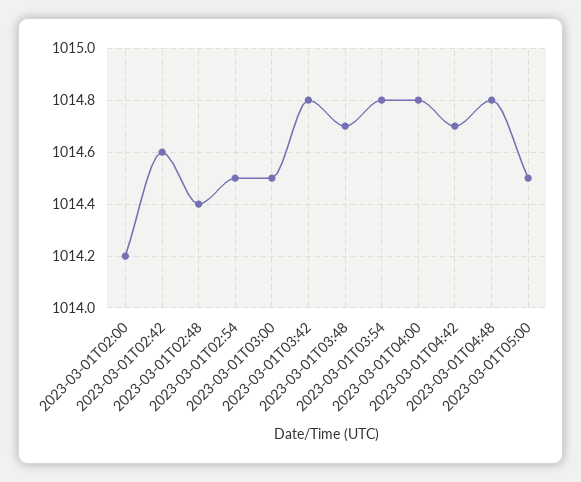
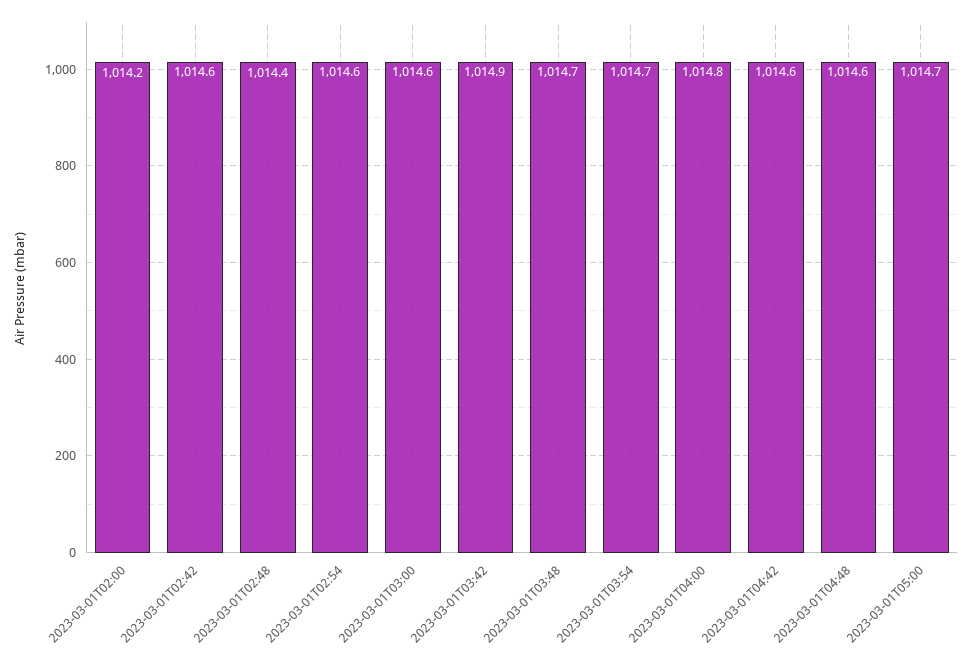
  {
    "2023-03-01T02:00": 1014.2,
    "2023-03-01T02:42": 1014.6,
    "2023-03-01T02:48": 1014.4,
-   "2023-03-01T02:54": 1014.5,
+   "2023-03-01T02:54": 1014.6,
-   "2023-03-01T03:00": 1014.5,
+   "2023-03-01T03:00": 1014.6,
-   "2023-03-01T03:42": 1014.8,
+   "2023-03-01T03:42": 1014.9,
    "2023-03-01T03:48": 1014.7,
-   "2023-03-01T03:54": 1014.8,
+   "2023-03-01T03:54": 1014.7,
    "2023-03-01T04:00": 1014.8,
-   "2023-03-01T04:42": 1014.7,
+   "2023-03-01T04:42": 1014.6,
-   "2023-03-01T04:48": 1014.8,
+   "2023-03-01T04:48": 1014.6,
-   "2023-03-01T05:00": 1014.5
+   "2023-03-01T05:00": 1014.7
  }

